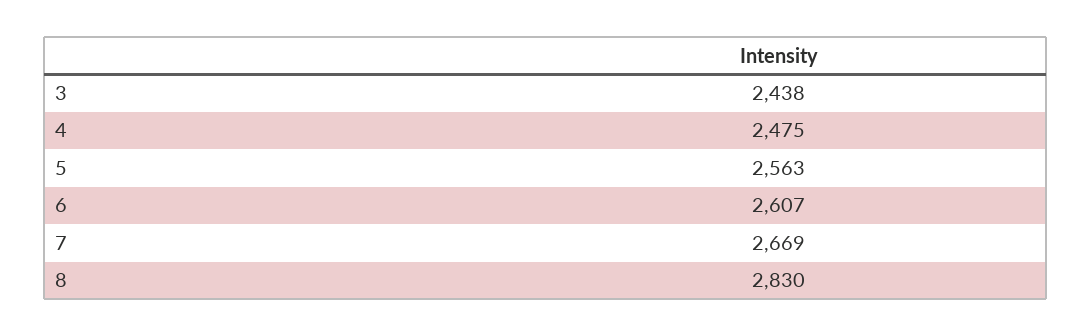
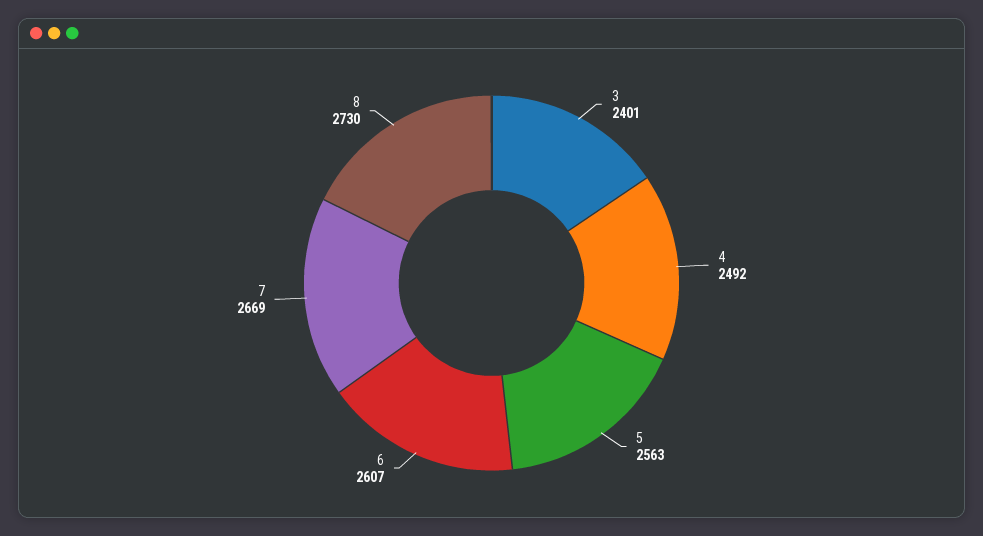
  {
-   "3": 2438,
+   "3": 2401,
-   "4": 2475,
+   "4": 2492,
    "5": 2563,
    "6": 2607,
    "7": 2669,
-   "8": 2830
+   "8": 2730
  }

